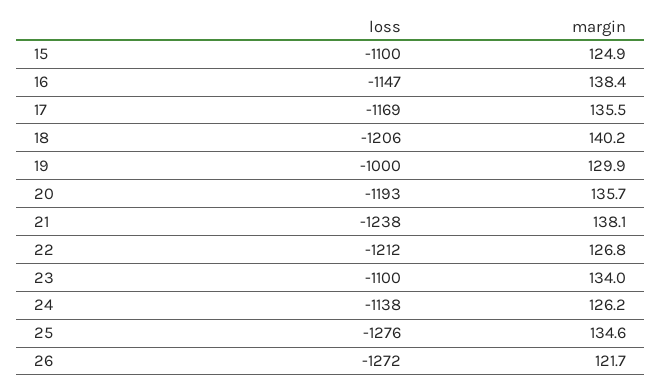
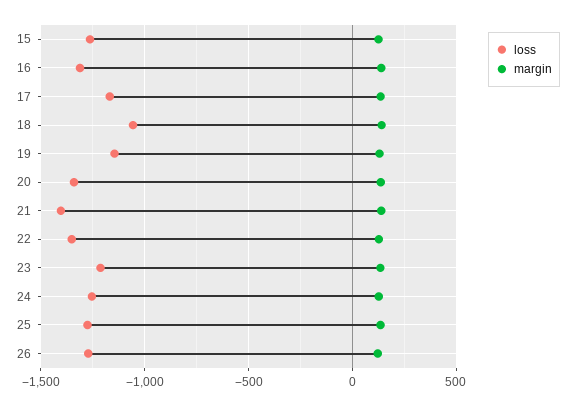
  {
    "loss": {
-     "15": -1100,
+     "15": -1250,
-     "16": -1147,
+     "16": -1300,
      "17": -1169,
-     "18": -1206,
+     "18": -1050,
-     "19": -1000,
+     "19": -1150,
-     "20": -1193,
+     "20": -1350,
-     "21": -1238,
+     "21": -1400,
-     "22": -1212,
+     "22": -1350,
-     "23": -1100,
+     "23": -1200,
-     "24": -1138,
+     "24": -1250,
      "25": -1276,
      "26": -1272
    },
    "margin": {
      "15": 124.9,
      "16": 138.4,
      "17": 135.5,
      "18": 140.2,
      "19": 129.9,
      "20": 135.7,
      "21": 138.1,
      "22": 126.8,
      "23": 134,
      "24": 126.2,
      "25": 134.6,
      "26": 121.7
    }
  }

